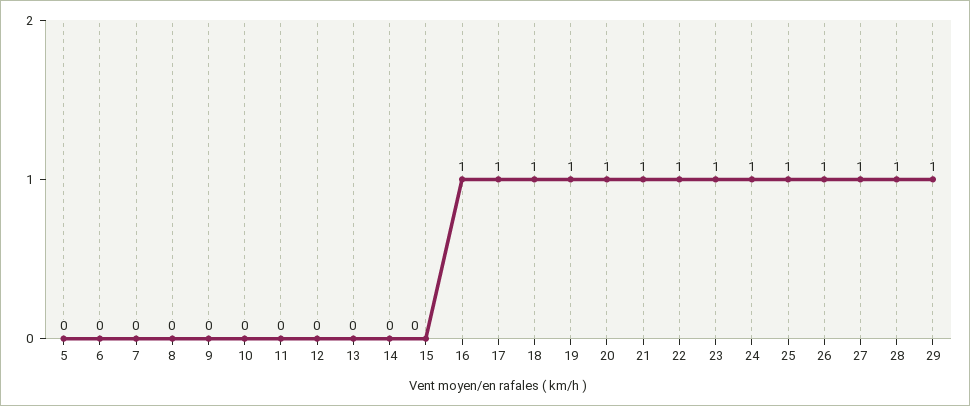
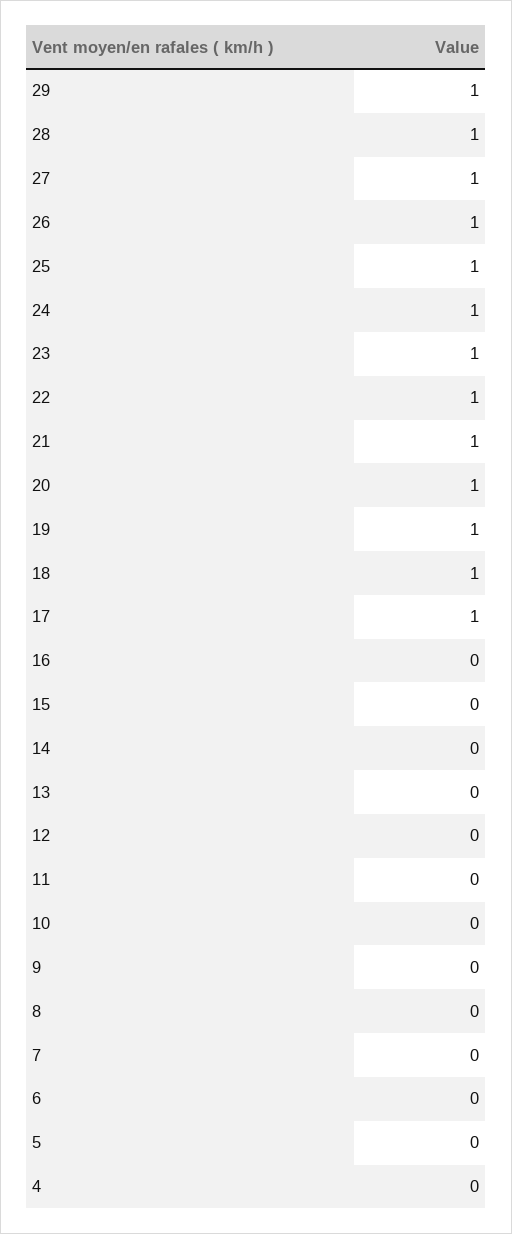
  {
    "5": 0,
    "6": 0,
    "7": 0,
    "8": 0,
    "9": 0,
    "10": 0,
    "11": 0,
    "12": 0,
    "13": 0,
    "14": 0,
    "15": 0,
-   "16": 1,
+   "16": 0,
    "17": 1,
    "18": 1,
    "19": 1,
    "20": 1,
    "21": 1,
    "22": 1,
    "23": 1,
    "24": 1,
    "25": 1,
    "26": 1,
    "27": 1,
    "28": 1,
-   "29": 1
+   "29": 1,
+   "4": 0
  }

